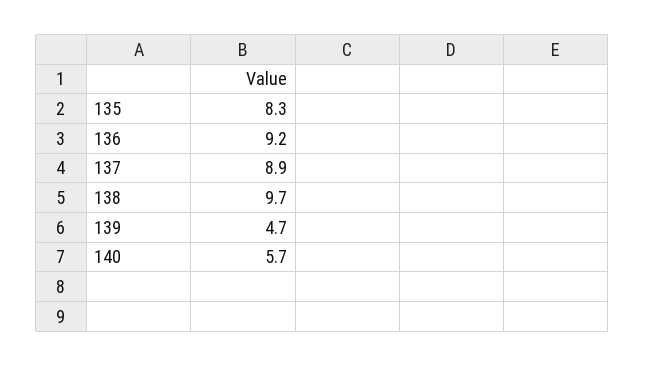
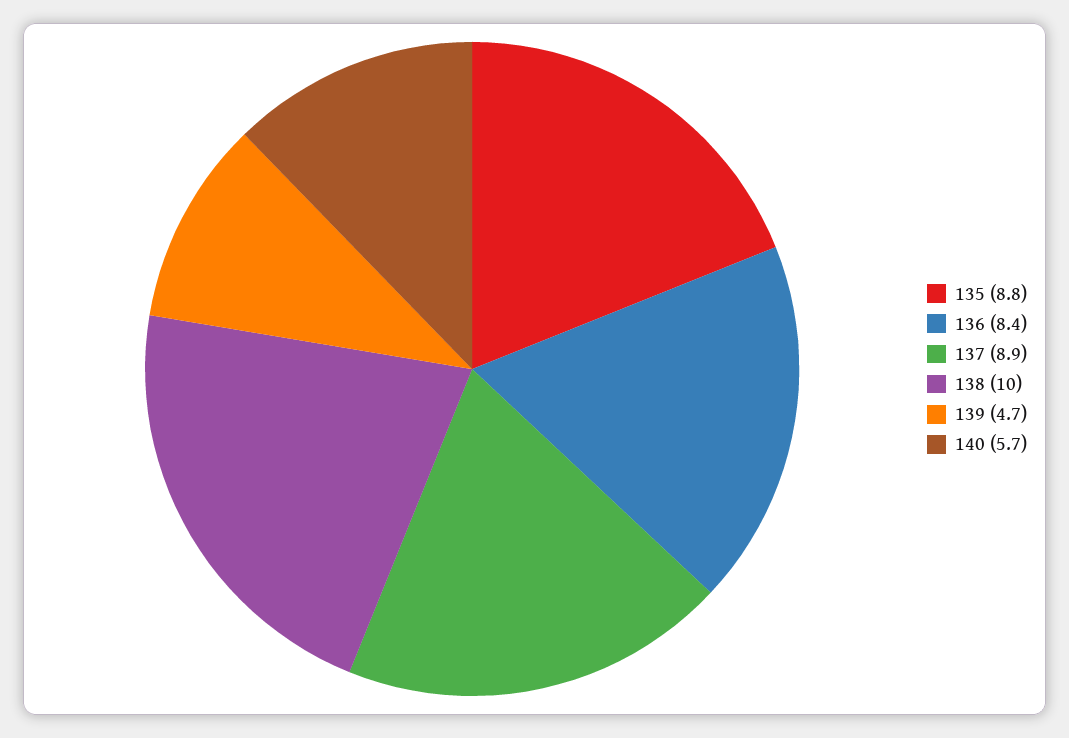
  {
-   "135": 8.3,
+   "135": 8.8,
-   "136": 9.2,
+   "136": 8.4,
    "137": 8.9,
-   "138": 9.7,
+   "138": 10,
    "139": 4.7,
    "140": 5.7
  }

